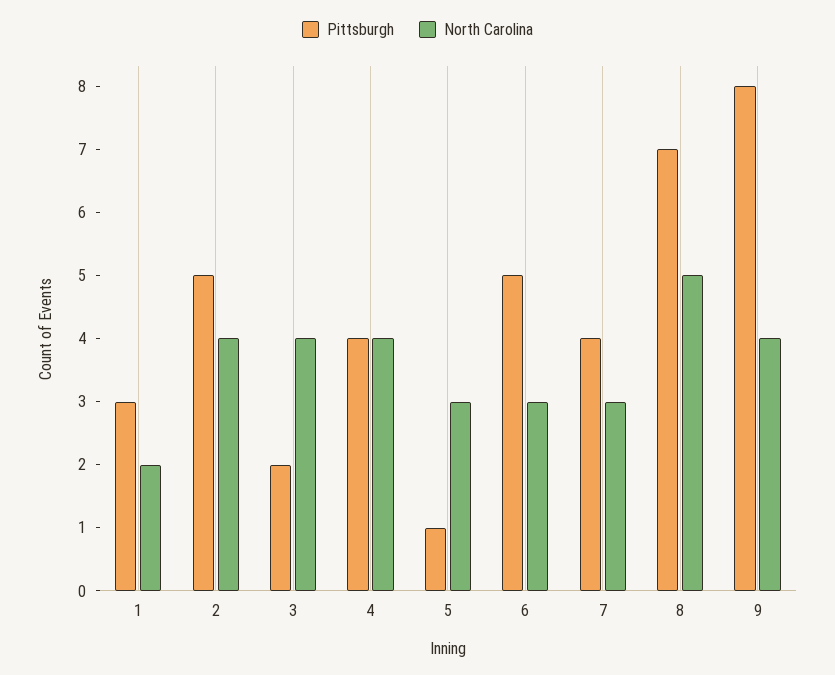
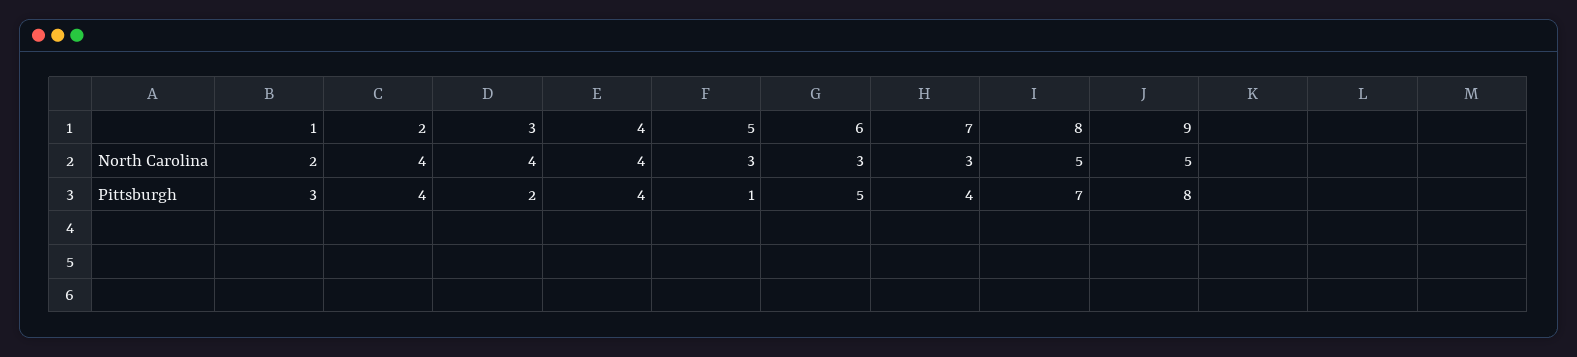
  {
    "Pittsburgh": {
      "1": 3,
-     "2": 5,
+     "2": 4,
      "3": 2,
      "4": 4,
      "5": 1,
      "6": 5,
      "7": 4,
      "8": 7,
      "9": 8
    },
    "North Carolina": {
      "1": 2,
      "2": 4,
      "3": 4,
      "4": 4,
      "5": 3,
      "6": 3,
      "7": 3,
      "8": 5,
-     "9": 4
+     "9": 5
    }
  }

